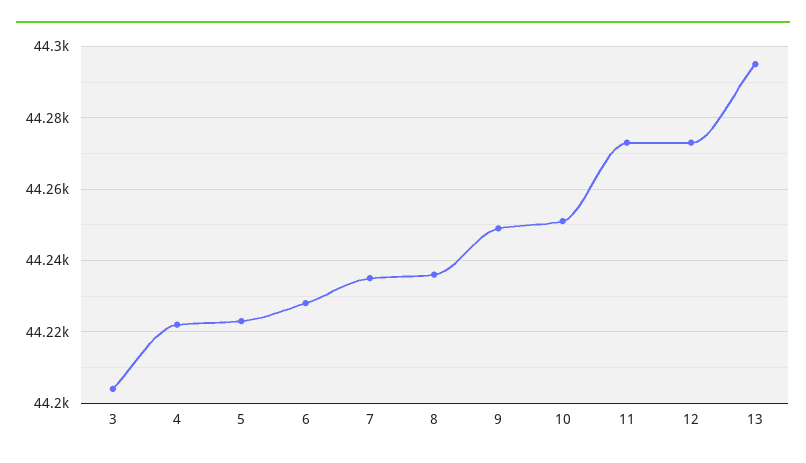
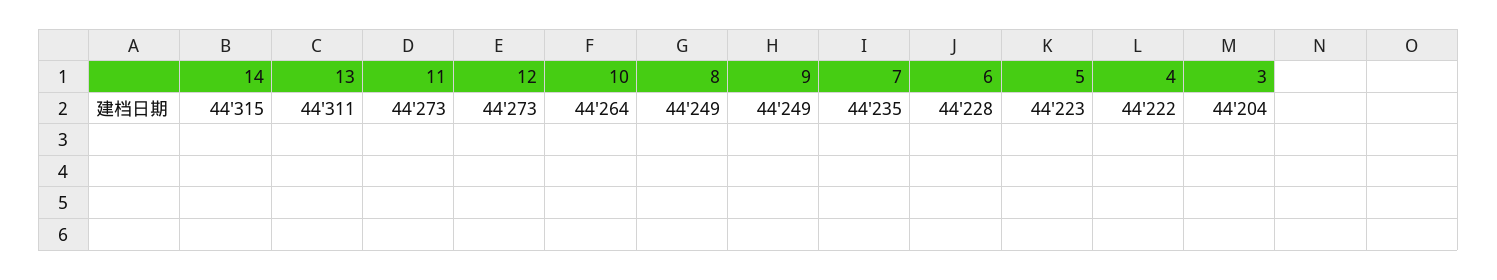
  {
    "3": 44204,
    "4": 44222,
    "5": 44223,
    "6": 44228,
    "7": 44235,
-   "8": 44235,
+   "8": 44249,
    "9": 44249,
-   "10": 44250,
+   "10": 44264,
    "11": 44273,
    "12": 44273,
-   "13": 44295
+   "13": 44311,
+   "14": 44315
  }

